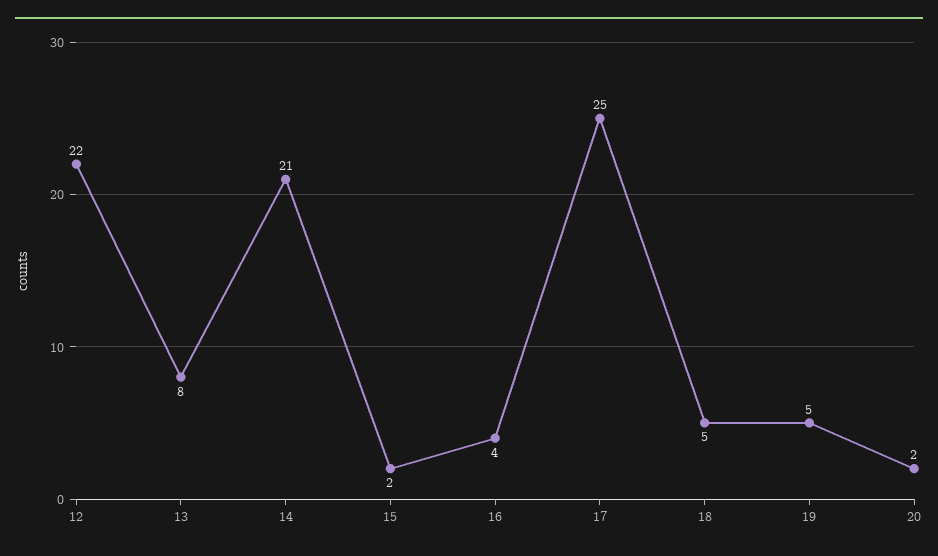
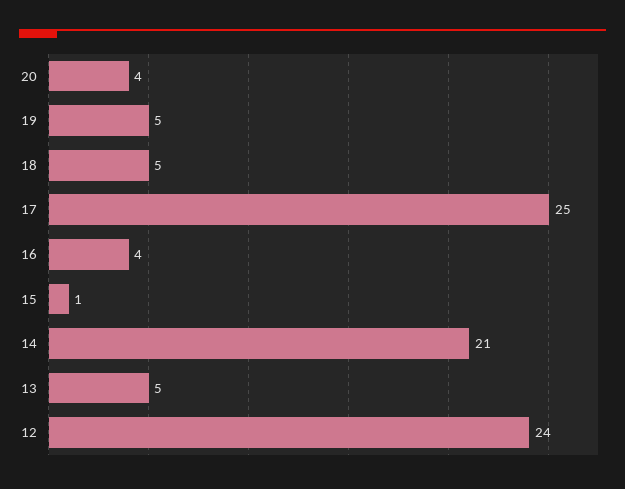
  {
-   "12": 22,
+   "12": 24,
-   "13": 8,
+   "13": 5,
    "14": 21,
-   "15": 2,
+   "15": 1,
    "16": 4,
    "17": 25,
    "18": 5,
    "19": 5,
-   "20": 2
+   "20": 4
  }

